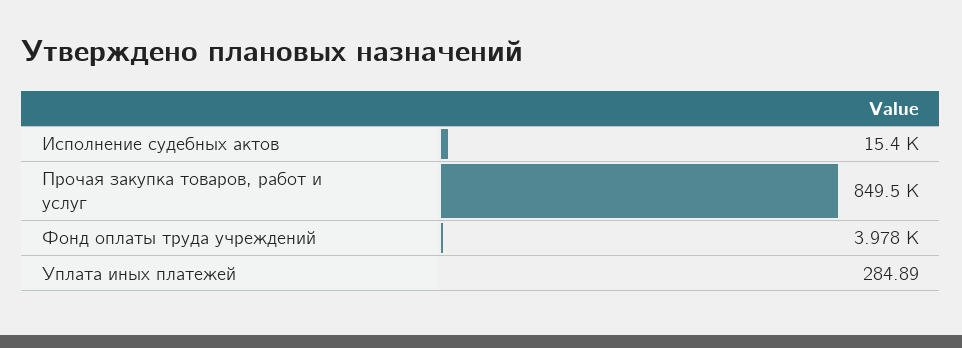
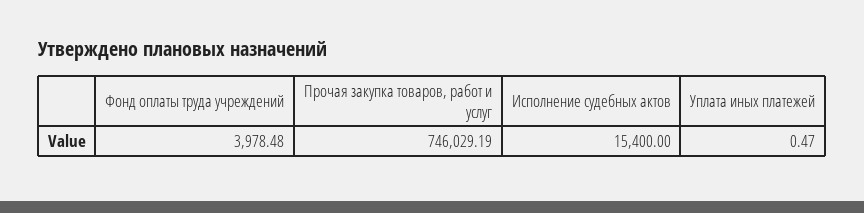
  {
    "Исполнение судебных актов": 15400,
-   "Прочая закупка товаров, работ и услуг": 849500,
+   "Прочая закупка товаров, работ и услуг": 746029.19,
    "Фонд оплаты труда учреждений": 3978.48,
-   "Уплата иных платежей": 284.89
+   "Уплата иных платежей": 0.47
  }

